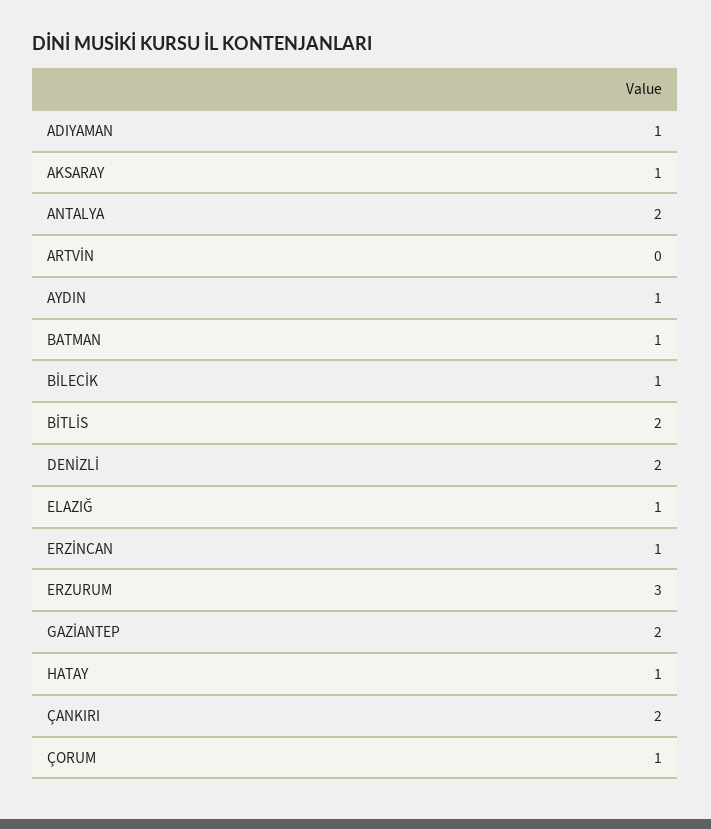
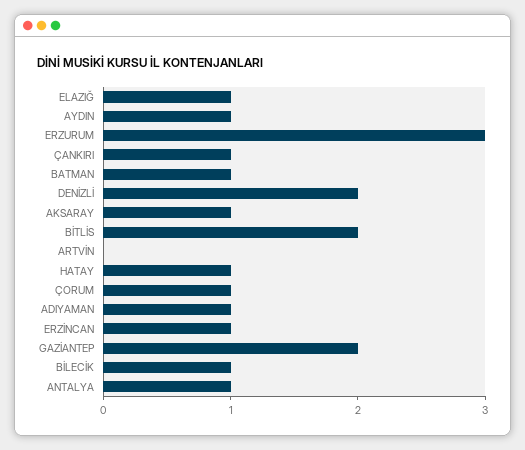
  {
    "ADIYAMAN": 1,
    "AKSARAY": 1,
-   "ANTALYA": 2,
+   "ANTALYA": 1,
    "ARTVİN": 0,
    "AYDIN": 1,
    "BATMAN": 1,
    "BİLECİK": 1,
    "BİTLİS": 2,
    "DENİZLİ": 2,
    "ELAZIĞ": 1,
    "ERZİNCAN": 1,
    "ERZURUM": 3,
    "GAZİANTEP": 2,
    "HATAY": 1,
-   "ÇANKIRI": 2,
+   "ÇANKIRI": 1,
    "ÇORUM": 1
  }

